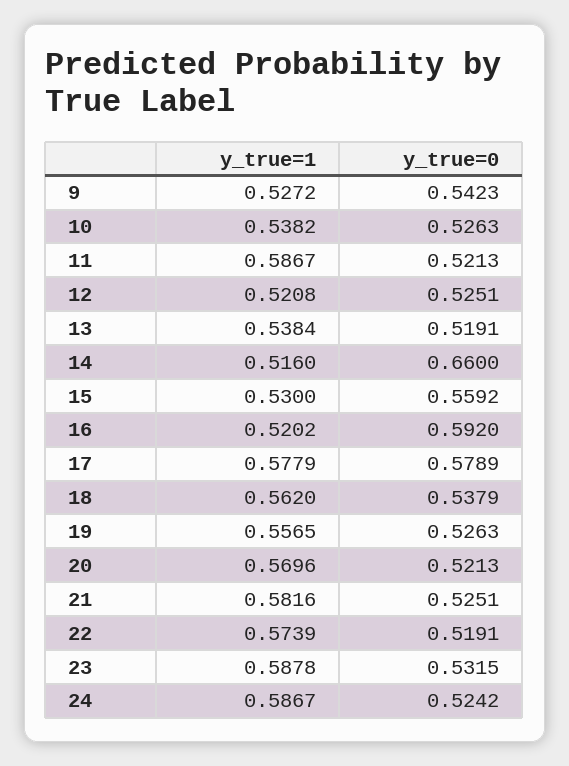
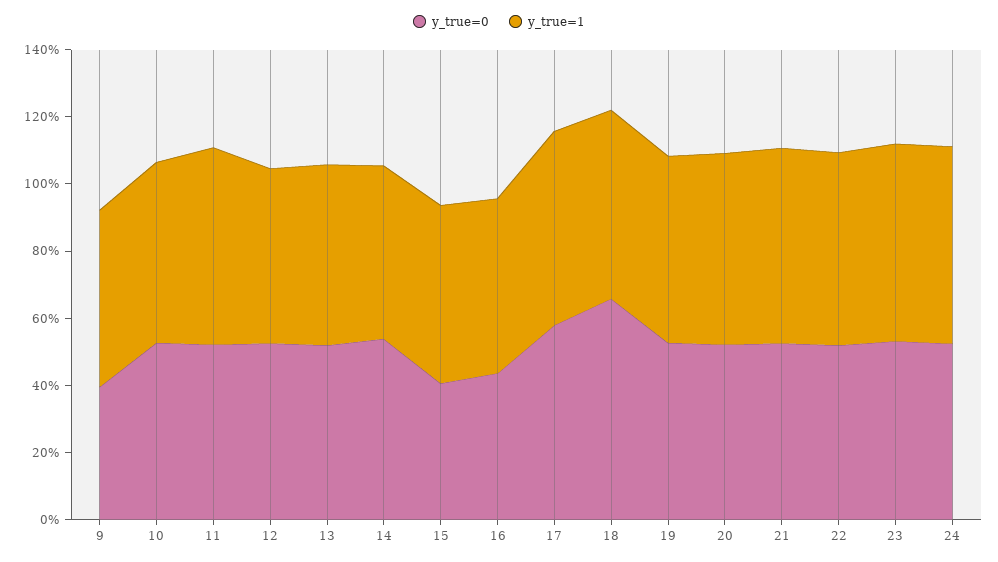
  {
    "y_true=1": {
      "9": 0.5272,
      "10": 0.5382,
      "11": 0.5867,
      "12": 0.5208,
      "13": 0.5384,
      "14": 0.516,
      "15": 0.53,
      "16": 0.5202,
      "17": 0.5779,
      "18": 0.562,
      "19": 0.5565,
      "20": 0.5696,
      "21": 0.5816,
      "22": 0.5739,
      "23": 0.5878,
      "24": 0.5867
    },
    "y_true=0": {
-     "9": 0.5423,
+     "9": 0.4,
      "10": 0.5263,
      "11": 0.5213,
      "12": 0.5251,
      "13": 0.5191,
-     "14": 0.66,
+     "14": 0.55,
-     "15": 0.5592,
+     "15": 0.4,
-     "16": 0.592,
+     "16": 0.45,
      "17": 0.5789,
-     "18": 0.5379,
+     "18": 0.65,
      "19": 0.5263,
      "20": 0.5213,
      "21": 0.5251,
      "22": 0.5191,
      "23": 0.5315,
      "24": 0.5242
    }
  }

